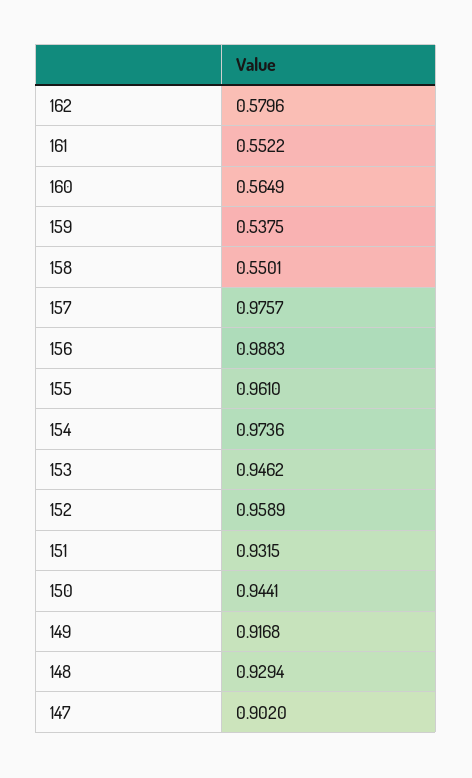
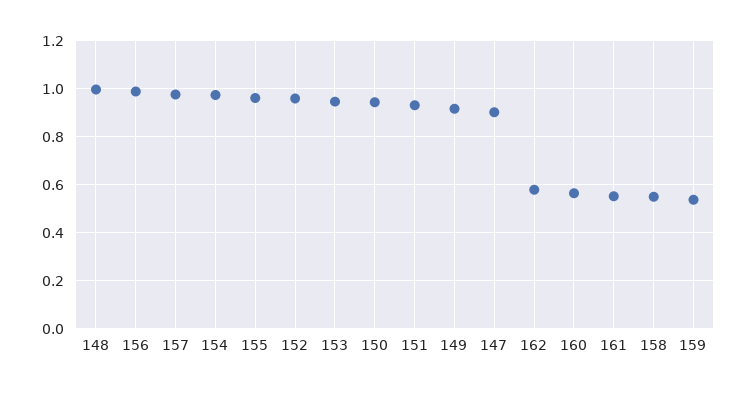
  {
    "162": 0.5796,
    "161": 0.5522,
    "160": 0.5649,
    "159": 0.5375,
    "158": 0.5501,
    "157": 0.9757,
    "156": 0.9883,
    "155": 0.961,
    "154": 0.9736,
    "153": 0.9462,
    "152": 0.9589,
    "151": 0.9315,
    "150": 0.9441,
    "149": 0.9168,
-   "148": 0.9294,
+   "148": 1,
    "147": 0.902
  }

